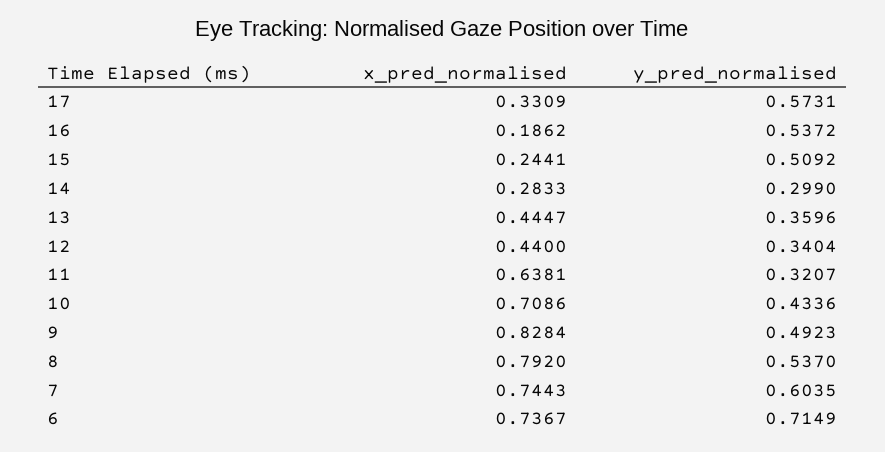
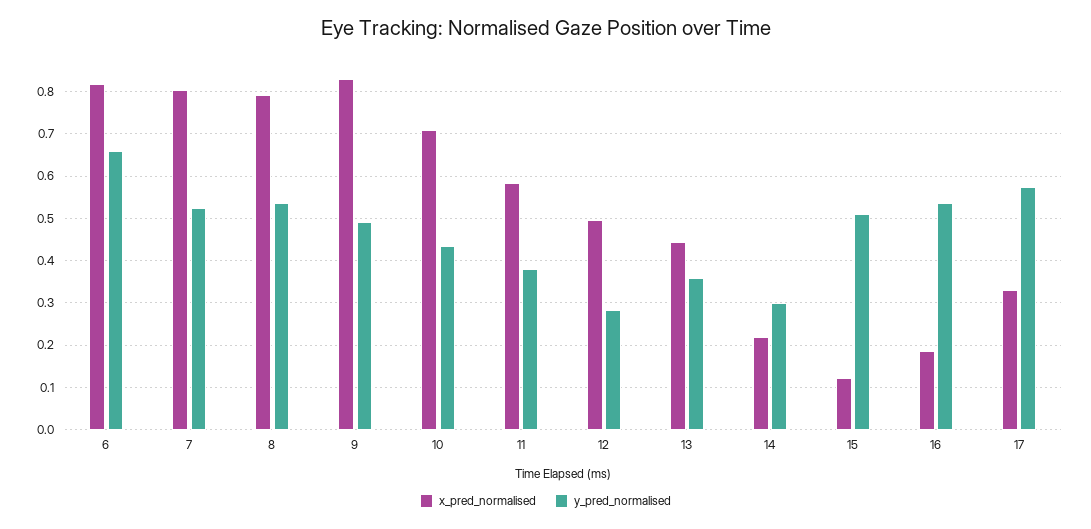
  {
    "x_pred_normalised": {
      "17": 0.3309,
      "16": 0.1862,
-     "15": 0.2441,
+     "15": 0.12,
-     "14": 0.2833,
+     "14": 0.22,
      "13": 0.4447,
-     "12": 0.44,
+     "12": 0.5,
-     "11": 0.6381,
+     "11": 0.58,
      "10": 0.7086,
      "9": 0.8284,
      "8": 0.792,
-     "7": 0.7443,
+     "7": 0.8,
-     "6": 0.7367
+     "6": 0.82
    },
    "y_pred_normalised": {
      "17": 0.5731,
      "16": 0.5372,
      "15": 0.5092,
      "14": 0.299,
      "13": 0.3596,
-     "12": 0.3404,
+     "12": 0.28,
-     "11": 0.3207,
+     "11": 0.38,
      "10": 0.4336,
      "9": 0.4923,
      "8": 0.537,
-     "7": 0.6035,
+     "7": 0.52,
-     "6": 0.7149
+     "6": 0.66
    }
  }

